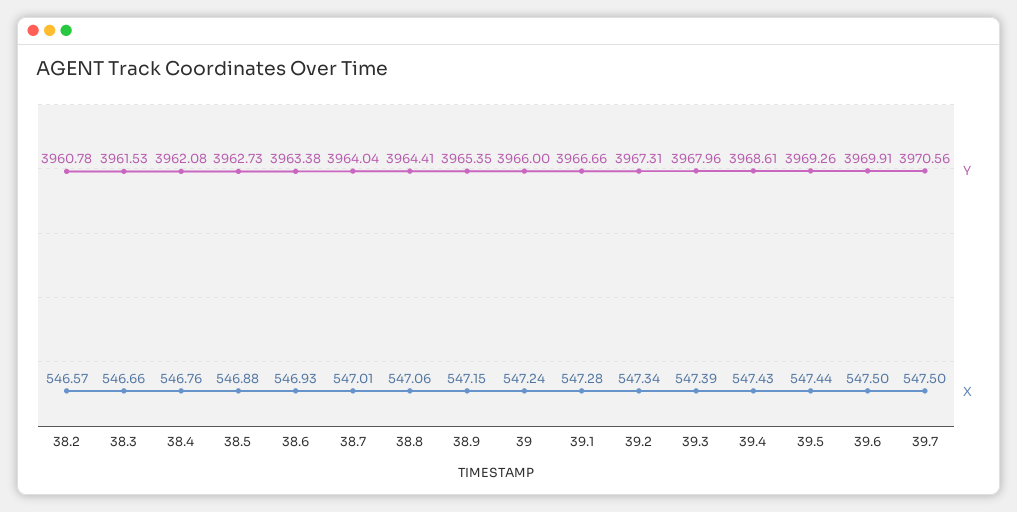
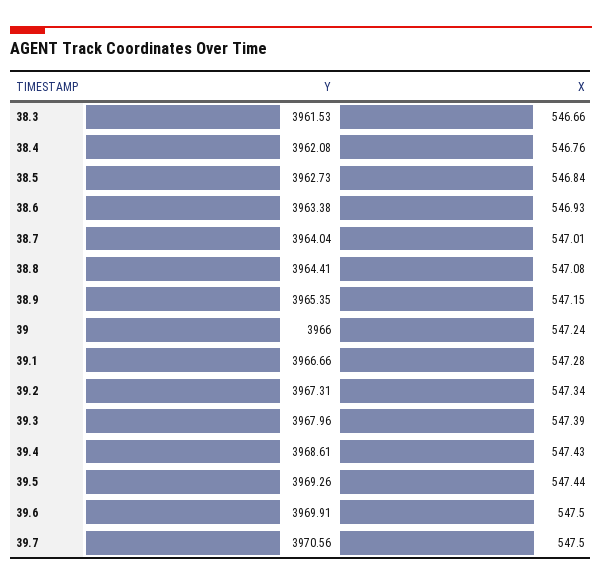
  {
    "Y": {
-     "38.2": 3960.78,
      "38.3": 3961.53,
      "38.4": 3962.08,
      "38.5": 3962.73,
      "38.6": 3963.38,
      "38.7": 3964.04,
      "38.8": 3964.41,
      "38.9": 3965.35,
      "39": 3966,
      "39.1": 3966.66,
      "39.2": 3967.31,
      "39.3": 3967.96,
      "39.4": 3968.61,
      "39.5": 3969.26,
      "39.6": 3969.91,
      "39.7": 3970.56
    },
    "X": {
-     "38.2": 546.57,
      "38.3": 546.66,
      "38.4": 546.76,
-     "38.5": 546.88,
+     "38.5": 546.84,
      "38.6": 546.93,
      "38.7": 547.01,
-     "38.8": 547.06,
+     "38.8": 547.08,
      "38.9": 547.15,
      "39": 547.24,
      "39.1": 547.28,
      "39.2": 547.34,
      "39.3": 547.39,
      "39.4": 547.43,
      "39.5": 547.44,
      "39.6": 547.5,
      "39.7": 547.5
    }
  }

